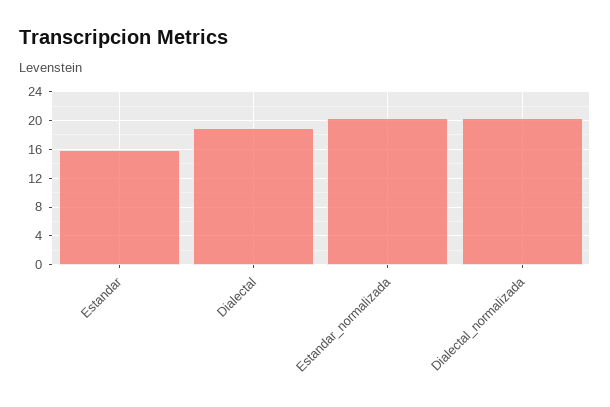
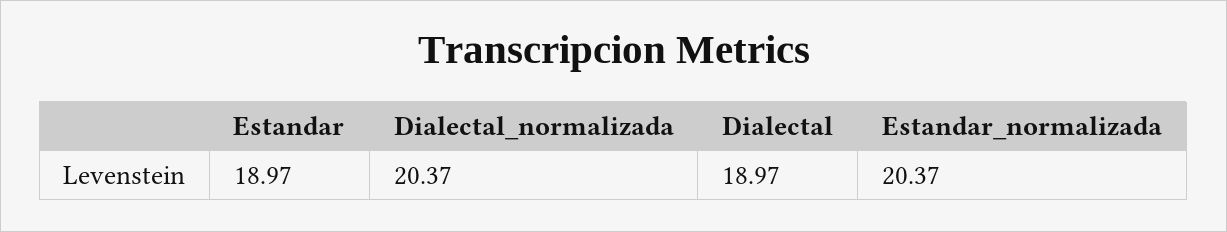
  {
-   "Estandar": 16,
+   "Estandar": 18.97,
    "Dialectal": 18.97,
    "Estandar_normalizada": 20.37,
    "Dialectal_normalizada": 20.37
  }

